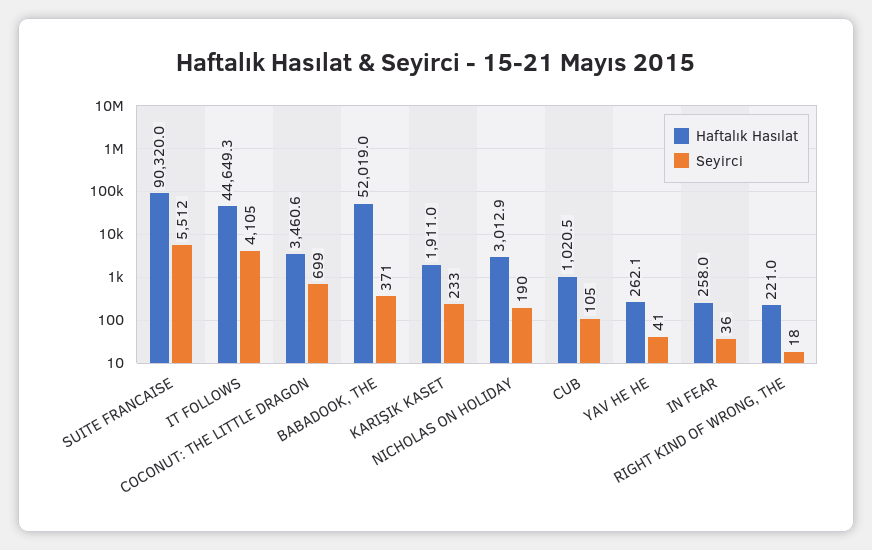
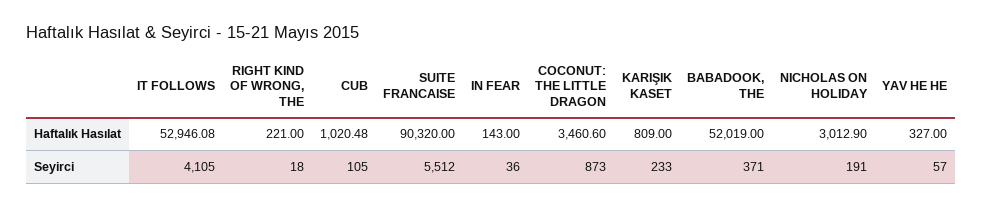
  {
    "Haftalık Hasılat": {
      "SUITE FRANCAISE": 90320,
-     "IT FOLLOWS": 44649.3,
+     "IT FOLLOWS": 52946.08,
      "COCONUT: THE LITTLE DRAGON": 3460.6,
      "BABADOOK, THE": 52019,
-     "KARIŞIK KASET": 1911,
+     "KARIŞIK KASET": 809,
      "NICHOLAS ON HOLIDAY": 3012.9,
      "CUB": 1020.48,
-     "YAV HE HE": 262.1,
+     "YAV HE HE": 327,
-     "IN FEAR": 258,
+     "IN FEAR": 143,
      "RIGHT KIND OF WRONG, THE": 221
    },
    "Seyirci": {
      "SUITE FRANCAISE": 5512,
      "IT FOLLOWS": 4105,
-     "COCONUT: THE LITTLE DRAGON": 699,
+     "COCONUT: THE LITTLE DRAGON": 873,
      "BABADOOK, THE": 371,
      "KARIŞIK KASET": 233,
-     "NICHOLAS ON HOLIDAY": 190,
+     "NICHOLAS ON HOLIDAY": 191,
      "CUB": 105,
-     "YAV HE HE": 41,
+     "YAV HE HE": 57,
      "IN FEAR": 36,
      "RIGHT KIND OF WRONG, THE": 18
    }
  }

